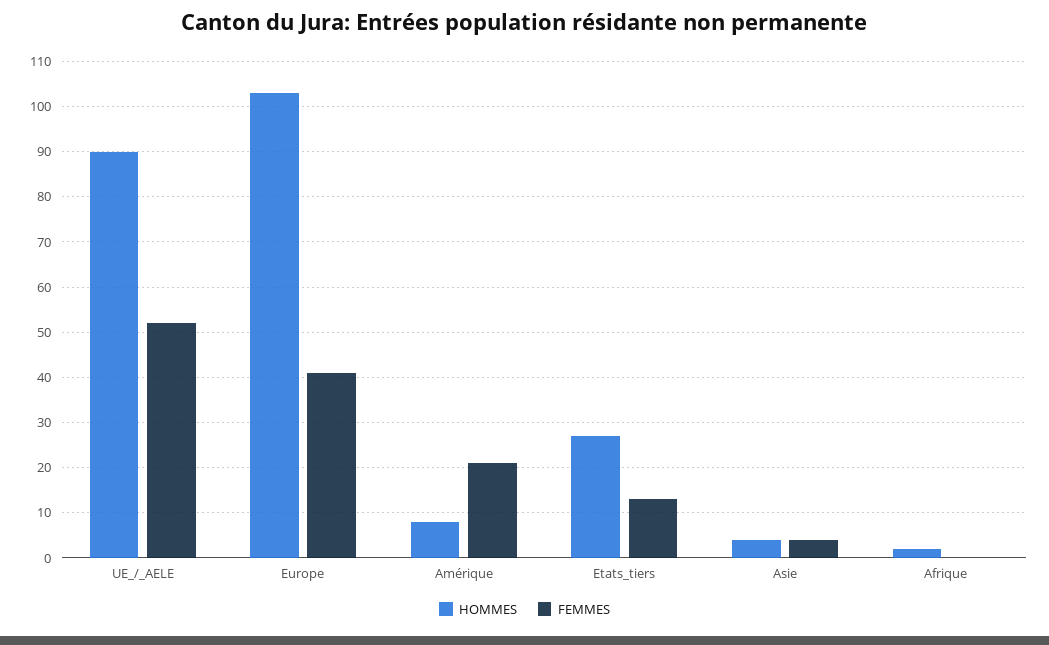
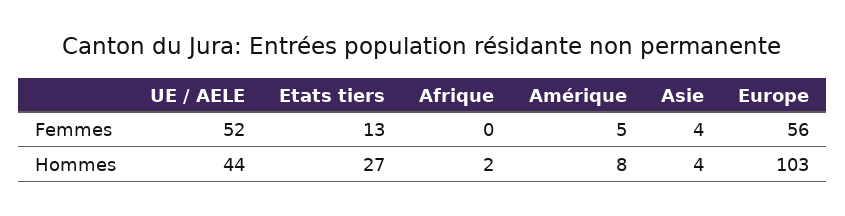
  {
    "HOMMES": {
-     "UE_/_AELE": 90,
+     "UE_/_AELE": 44,
      "Europe": 103,
      "Amérique": 8,
      "Etats_tiers": 27,
      "Asie": 4,
      "Afrique": 2
    },
    "FEMMES": {
      "UE_/_AELE": 52,
-     "Europe": 40,
+     "Europe": 56,
-     "Amérique": 20,
+     "Amérique": 5,
      "Etats_tiers": 13,
      "Asie": 4,
      "Afrique": 0
    }
  }

